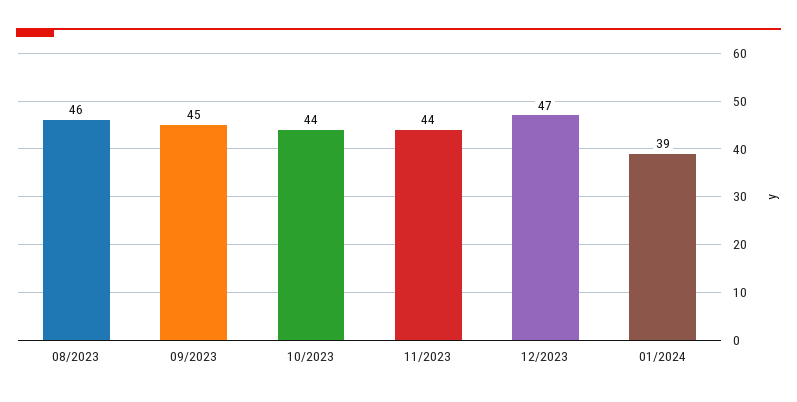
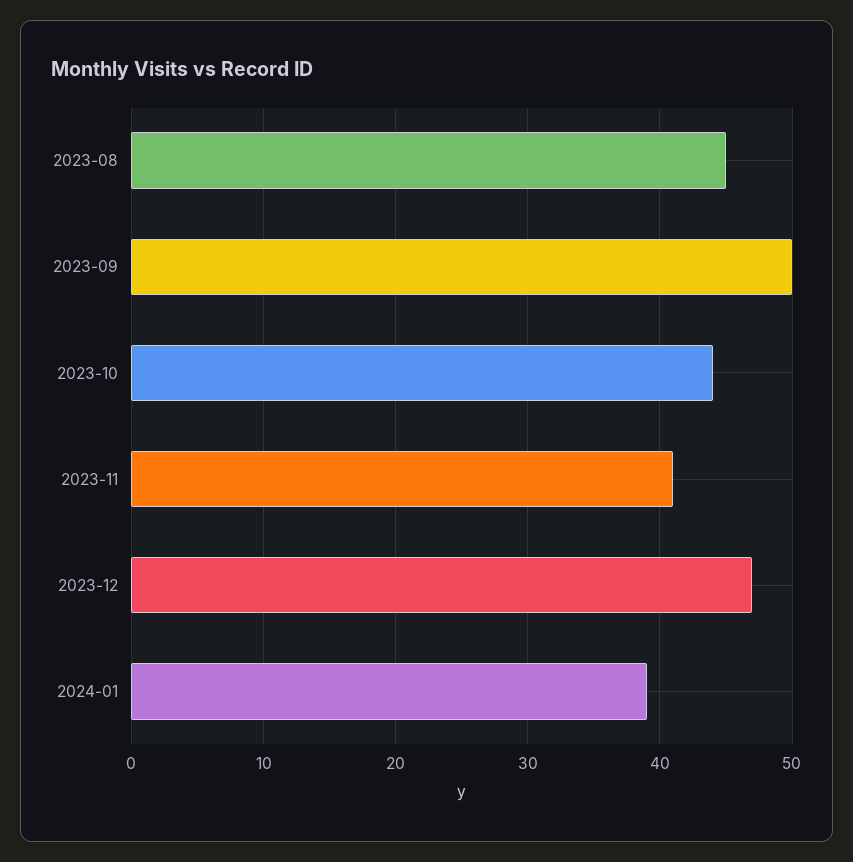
  {
-   "08/2023": 46,
+   "08/2023": 45,
-   "09/2023": 45,
+   "09/2023": 50,
    "10/2023": 44,
-   "11/2023": 44,
+   "11/2023": 41,
    "12/2023": 47,
    "01/2024": 39
  }

